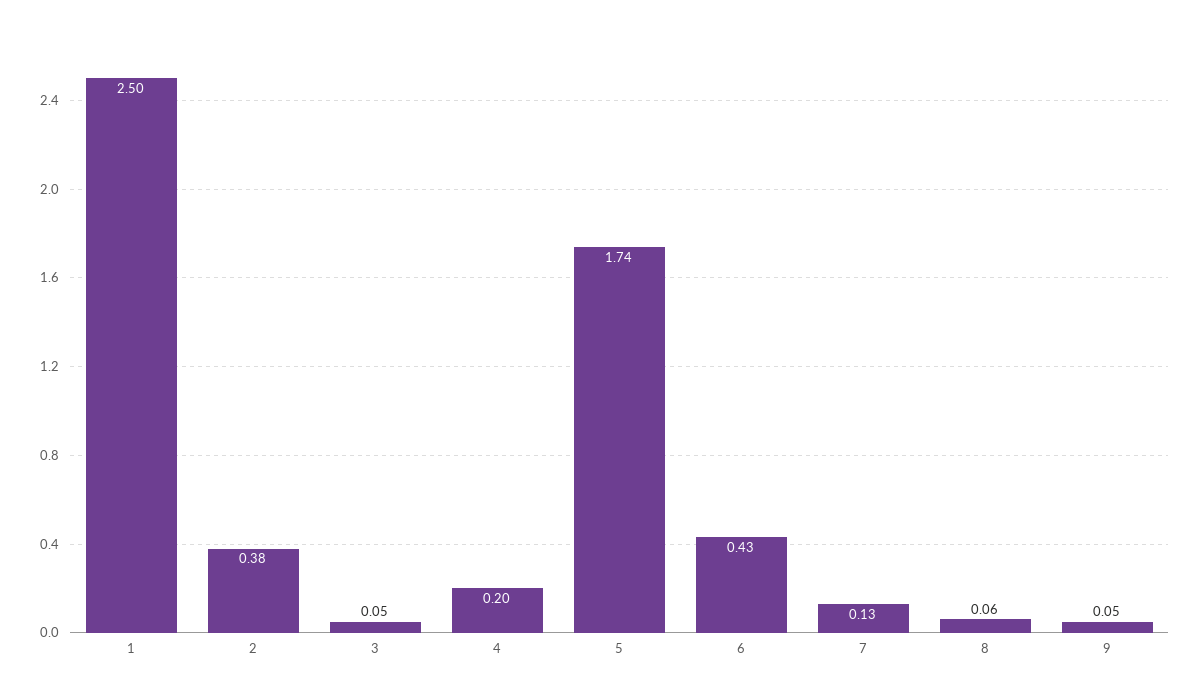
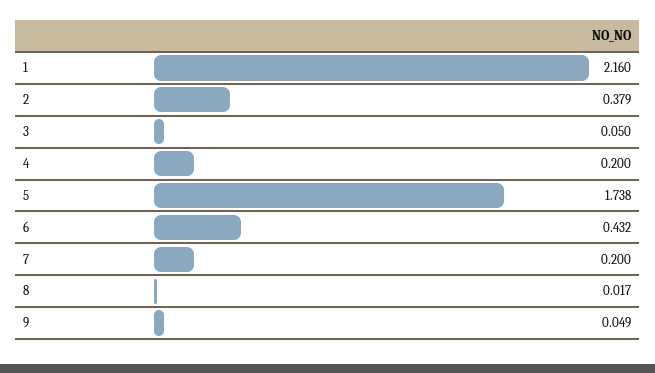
  {
-   "1": 2.5,
+   "1": 2.16,
    "2": 0.379,
    "3": 0.05,
    "4": 0.2,
    "5": 1.738,
    "6": 0.432,
-   "7": 0.13,
+   "7": 0.2,
-   "8": 0.06,
+   "8": 0.017,
    "9": 0.049
  }

